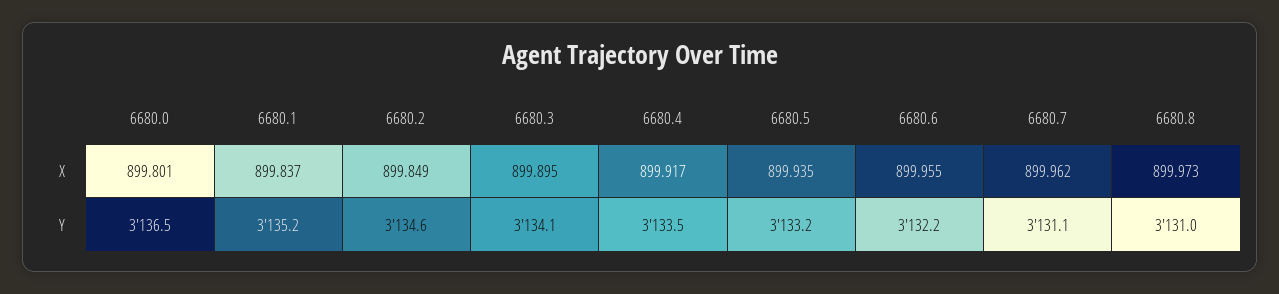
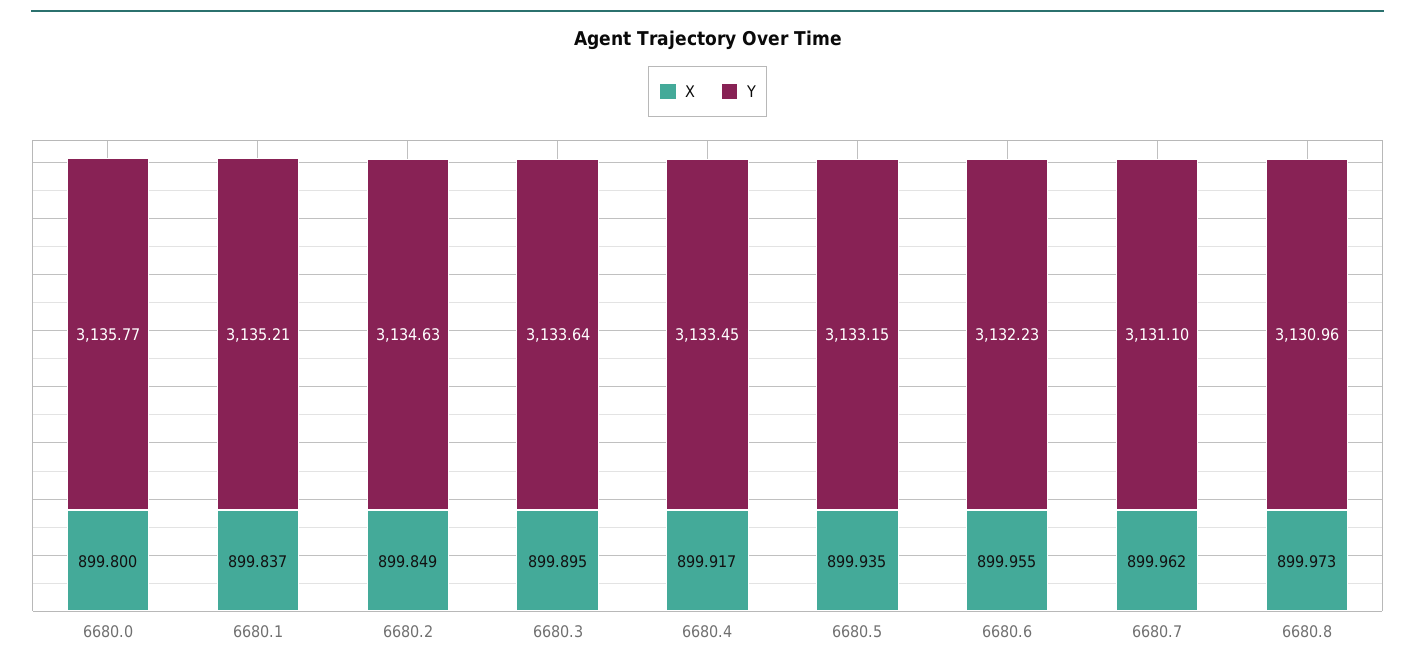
  {
    "X": {
-     "6680.0": 899.801,
+     "6680.0": 899.8,
      "6680.1": 899.837,
      "6680.2": 899.849,
      "6680.3": 899.895,
      "6680.4": 899.917,
      "6680.5": 899.935,
      "6680.6": 899.955,
      "6680.7": 899.962,
      "6680.8": 899.973
    },
    "Y": {
-     "6680.0": 3136.5,
+     "6680.0": 3135.77,
      "6680.1": 3135.21,
      "6680.2": 3134.63,
-     "6680.3": 3134.1,
+     "6680.3": 3133.64,
      "6680.4": 3133.45,
      "6680.5": 3133.15,
      "6680.6": 3132.23,
      "6680.7": 3131.1,
      "6680.8": 3130.96
    }
  }

